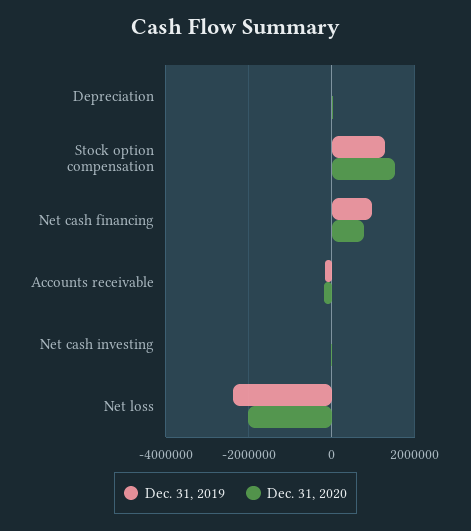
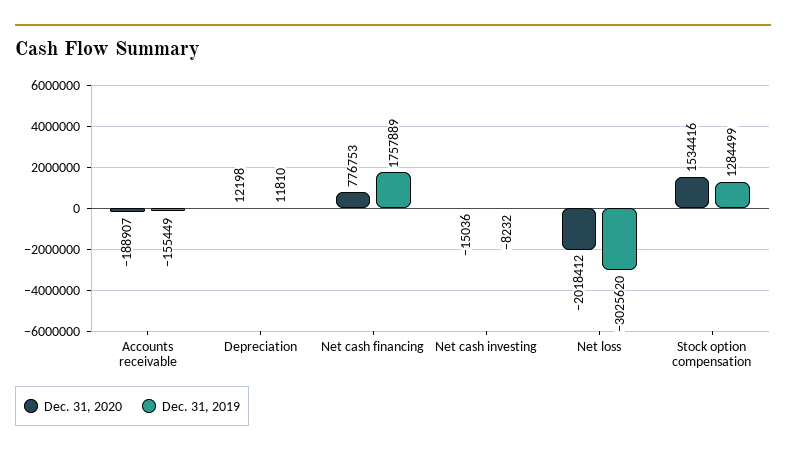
  {
    "Dec. 31, 2019": {
      "Depreciation": 11810,
      "Stock option compensation": 1284499,
-     "Net cash financing": 1000000,
+     "Net cash financing": 1757889,
      "Accounts receivable": -155449,
      "Net cash investing": -8232,
-     "Net loss": -2400000
+     "Net loss": -3025620
    },
    "Dec. 31, 2020": {
      "Depreciation": 12198,
      "Stock option compensation": 1534416,
      "Net cash financing": 776753,
      "Accounts receivable": -188907,
      "Net cash investing": -15036,
      "Net loss": -2018412
    }
  }

